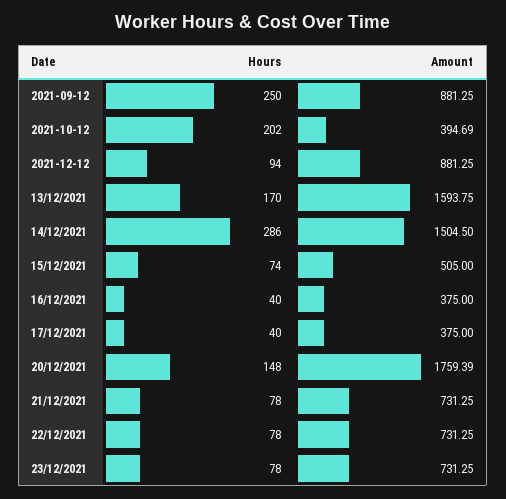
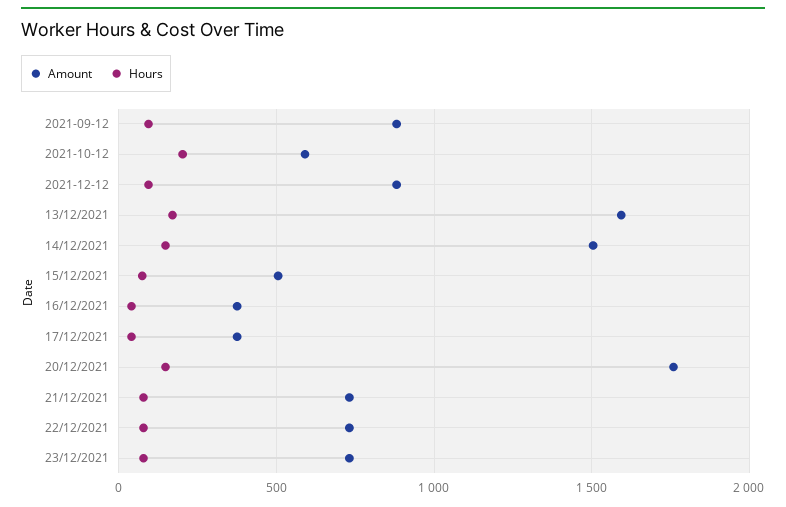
  {
    "Hours": {
-     "2021-09-12": 250,
+     "2021-09-12": 100,
      "2021-10-12": 202,
      "2021-12-12": 94,
      "13/12/2021": 170,
-     "14/12/2021": 286,
+     "14/12/2021": 150,
      "15/12/2021": 74,
      "16/12/2021": 40,
      "17/12/2021": 40,
      "20/12/2021": 148,
      "21/12/2021": 78,
      "22/12/2021": 78,
      "23/12/2021": 78
    },
    "Amount": {
      "2021-09-12": 881.25,
-     "2021-10-12": 394.69,
+     "2021-10-12": 600,
      "2021-12-12": 881.25,
      "13/12/2021": 1593.75,
      "14/12/2021": 1504.5,
      "15/12/2021": 505,
      "16/12/2021": 375,
      "17/12/2021": 375,
      "20/12/2021": 1759.39,
      "21/12/2021": 731.25,
      "22/12/2021": 731.25,
      "23/12/2021": 731.25
    }
  }

